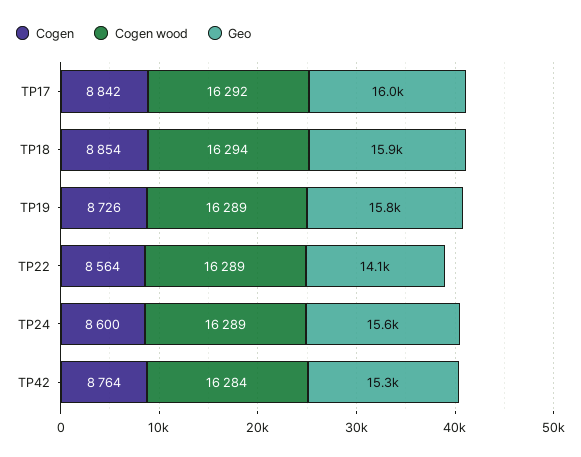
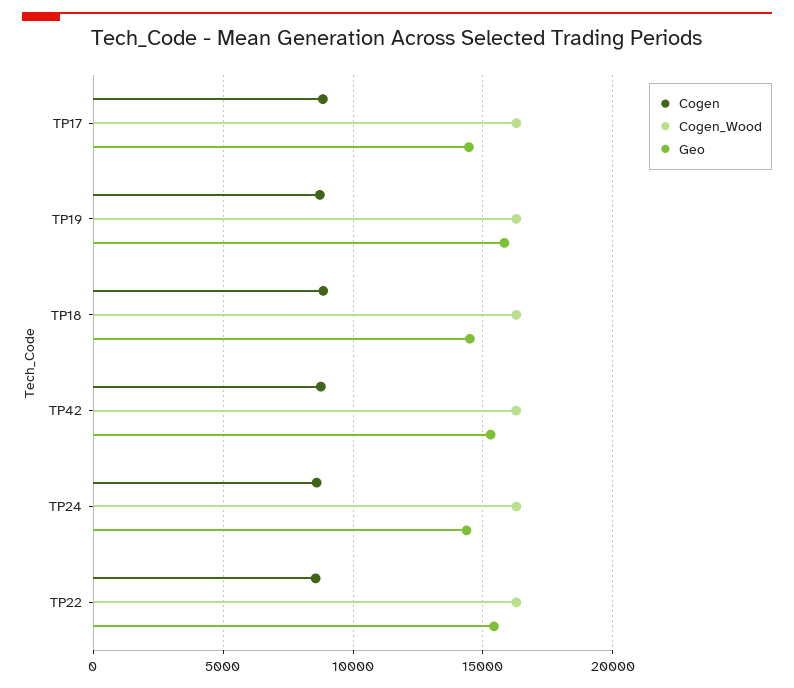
  {
    "Cogen": {
      "TP17": 8842,
      "TP18": 8854,
      "TP19": 8726,
      "TP22": 8564,
      "TP24": 8600,
      "TP42": 8764
    },
    "Cogen wood": {
      "TP17": 16292,
      "TP18": 16294,
      "TP19": 16289,
      "TP22": 16289,
      "TP24": 16289,
      "TP42": 16284
    },
    "Geo": {
-     "TP17": 16000,
+     "TP17": 14500,
-     "TP18": 15900,
+     "TP18": 14500,
      "TP19": 15800,
-     "TP22": 14100,
+     "TP22": 15500,
-     "TP24": 15600,
+     "TP24": 14500,
      "TP42": 15300
    }
  }

